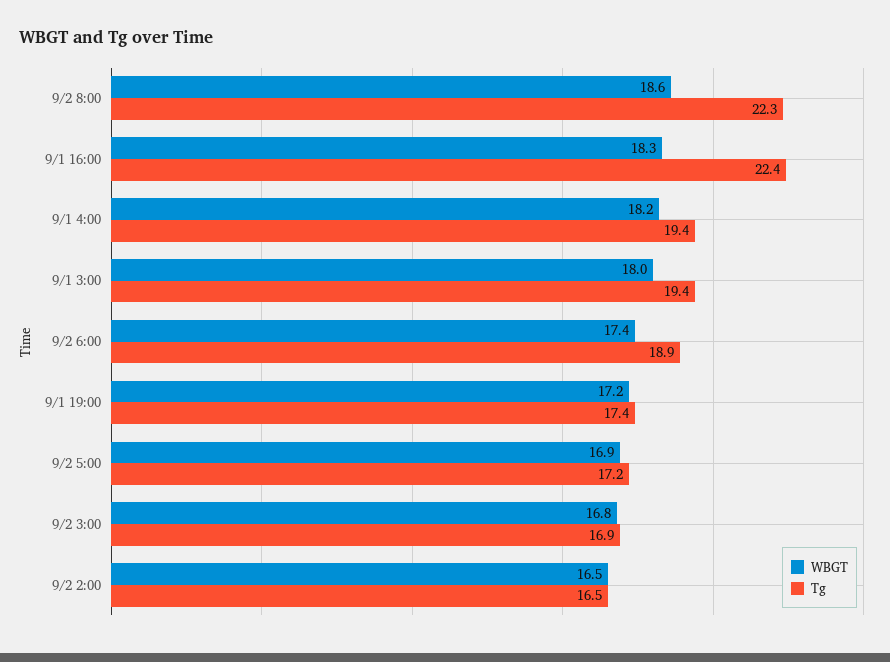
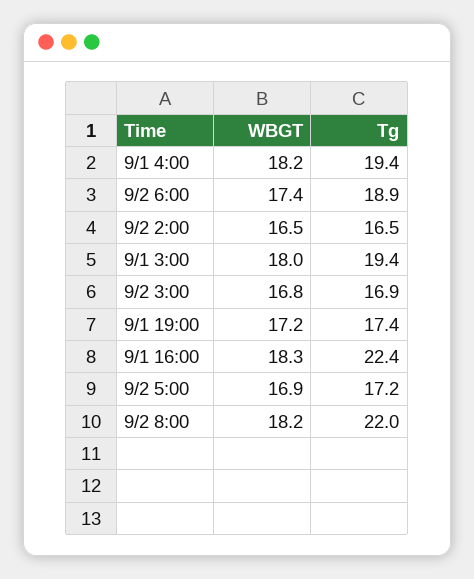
  {
    "WBGT": {
-     "9/2 8:00": 18.6,
+     "9/2 8:00": 18.2,
      "9/1 16:00": 18.3,
      "9/1 4:00": 18.2,
      "9/1 3:00": 18,
      "9/2 6:00": 17.4,
      "9/1 19:00": 17.2,
      "9/2 5:00": 16.9,
      "9/2 3:00": 16.8,
      "9/2 2:00": 16.5
    },
    "Tg": {
-     "9/2 8:00": 22.3,
+     "9/2 8:00": 22,
      "9/1 16:00": 22.4,
      "9/1 4:00": 19.4,
      "9/1 3:00": 19.4,
      "9/2 6:00": 18.9,
      "9/1 19:00": 17.4,
      "9/2 5:00": 17.2,
      "9/2 3:00": 16.9,
      "9/2 2:00": 16.5
    }
  }

